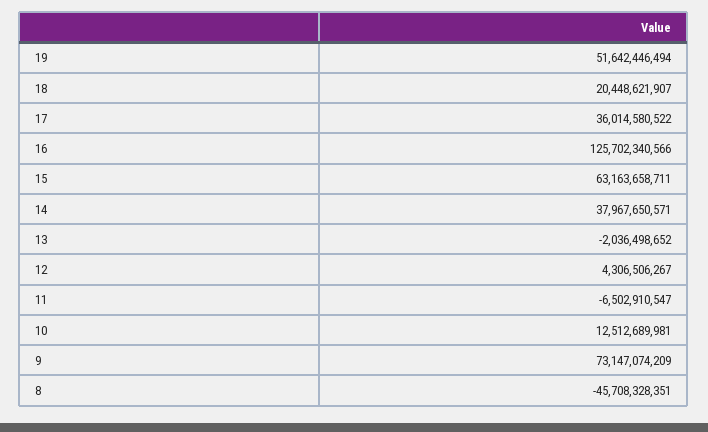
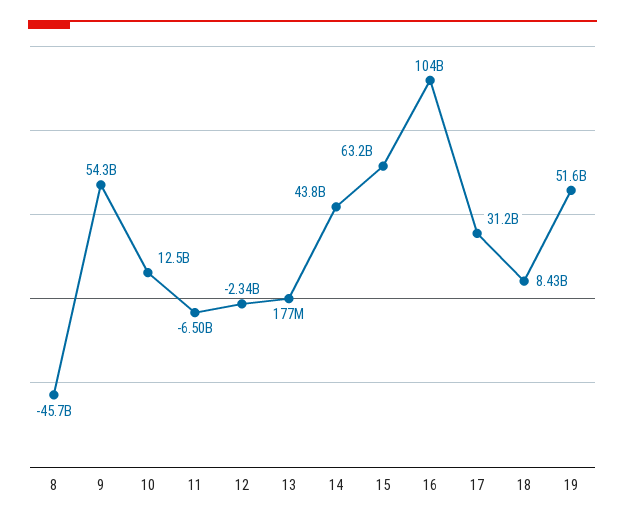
  {
    "19": 51642446494,
-   "18": 20448621907,
+   "18": 8430000000,
-   "17": 36014580522,
+   "17": 31200000000,
-   "16": 125702340566,
+   "16": 104000000000,
    "15": 63163658711,
-   "14": 37967650571,
+   "14": 43800000000,
-   "13": -2036498652,
+   "13": 177000000,
-   "12": 4306506267,
+   "12": -2340000000,
    "11": -6502910547,
    "10": 12512689981,
-   "9": 73147074209,
+   "9": 54300000000,
    "8": -45708328351
  }

